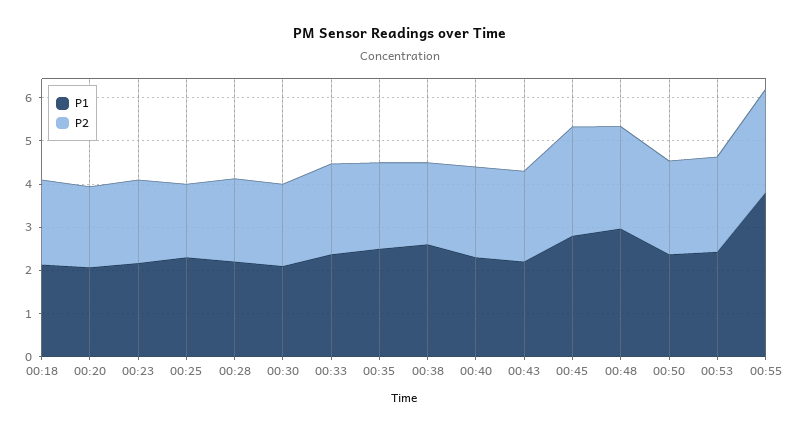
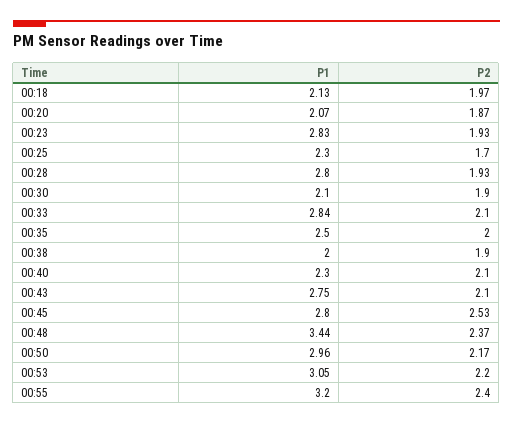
  {
    "P1": {
      "00:18": 2.13,
      "00:20": 2.07,
-     "00:23": 2.2,
+     "00:23": 2.83,
      "00:25": 2.3,
-     "00:28": 2.2,
+     "00:28": 2.8,
      "00:30": 2.1,
-     "00:33": 2.4,
+     "00:33": 2.84,
      "00:35": 2.5,
-     "00:38": 2.6,
+     "00:38": 2,
      "00:40": 2.3,
-     "00:43": 2.2,
+     "00:43": 2.75,
      "00:45": 2.8,
-     "00:48": 3,
+     "00:48": 3.44,
-     "00:50": 2.4,
+     "00:50": 2.96,
-     "00:53": 2.4,
+     "00:53": 3.05,
-     "00:55": 3.8
+     "00:55": 3.2
    },
    "P2": {
      "00:18": 1.97,
      "00:20": 1.87,
      "00:23": 1.93,
      "00:25": 1.7,
      "00:28": 1.93,
      "00:30": 1.9,
      "00:33": 2.1,
      "00:35": 2,
      "00:38": 1.9,
      "00:40": 2.1,
      "00:43": 2.1,
      "00:45": 2.53,
      "00:48": 2.37,
      "00:50": 2.17,
      "00:53": 2.2,
      "00:55": 2.4
    }
  }

